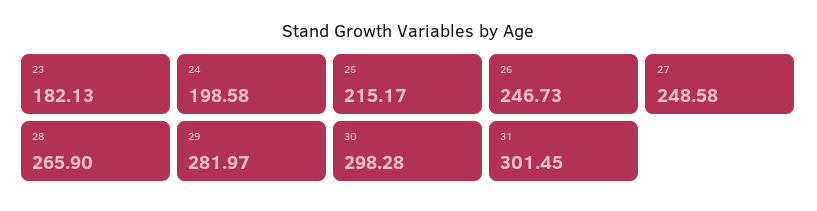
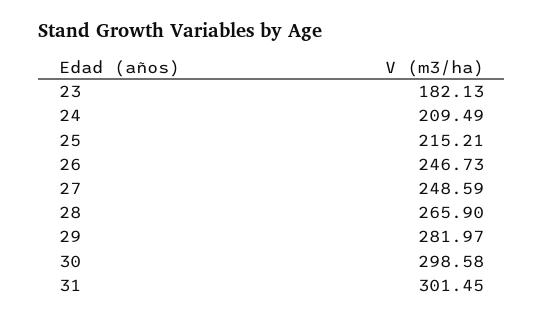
  {
    "23": 182.13,
-   "24": 198.58,
+   "24": 209.49,
-   "25": 215.17,
+   "25": 215.21,
    "26": 246.73,
-   "27": 248.58,
+   "27": 248.59,
    "28": 265.9,
    "29": 281.97,
-   "30": 298.28,
+   "30": 298.58,
    "31": 301.45
  }

